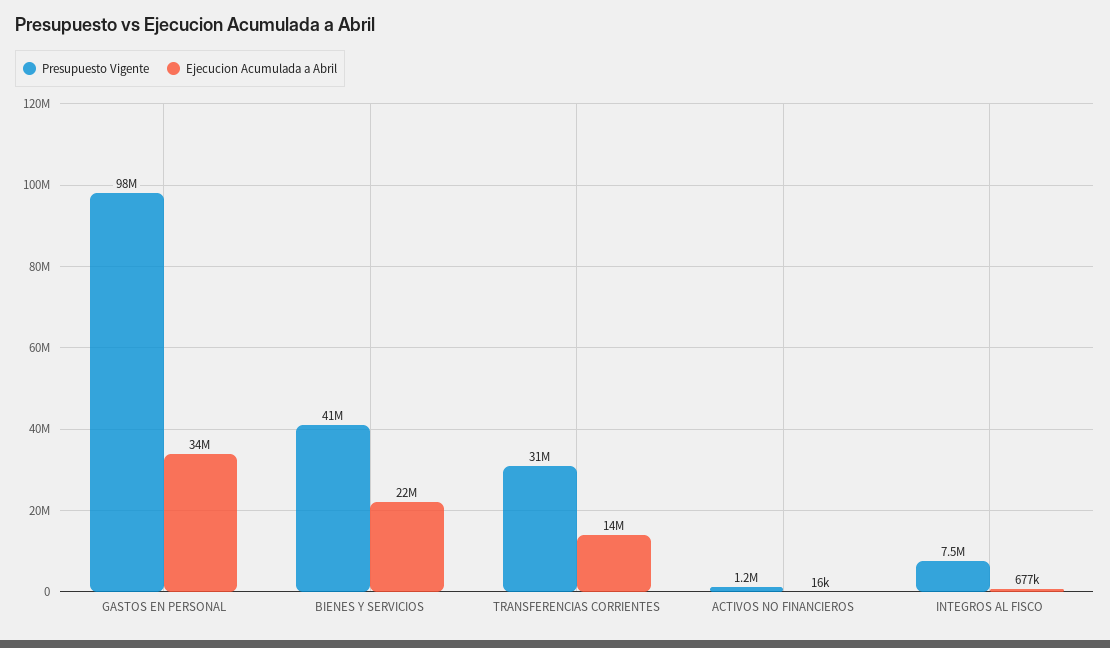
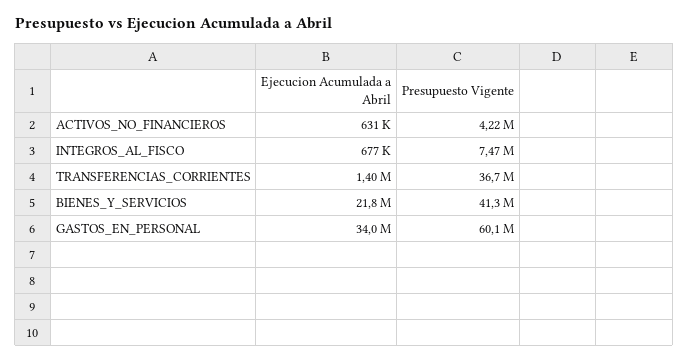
  {
    "Presupuesto Vigente": {
-     "GASTOS EN PERSONAL": 98000000,
+     "GASTOS EN PERSONAL": 60100000,
      "BIENES Y SERVICIOS": 41300000,
-     "TRANSFERENCIAS CORRIENTES": 31000000,
+     "TRANSFERENCIAS CORRIENTES": 36700000,
-     "ACTIVOS NO FINANCIEROS": 1200000,
+     "ACTIVOS NO FINANCIEROS": 4220000,
      "INTEGROS AL FISCO": 7470000
    },
    "Ejecucion Acumulada a Abril": {
      "GASTOS EN PERSONAL": 34000000,
      "BIENES Y SERVICIOS": 21800000,
-     "TRANSFERENCIAS CORRIENTES": 14000000,
+     "TRANSFERENCIAS CORRIENTES": 1400000,
-     "ACTIVOS NO FINANCIEROS": 16000,
+     "ACTIVOS NO FINANCIEROS": 631000,
      "INTEGROS AL FISCO": 677000
    }
  }

